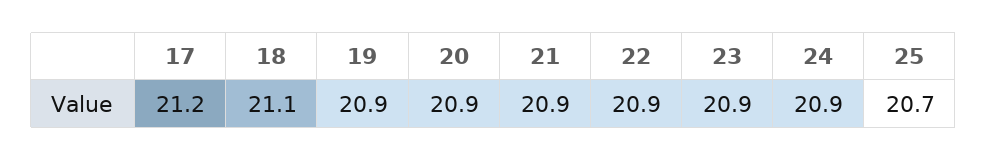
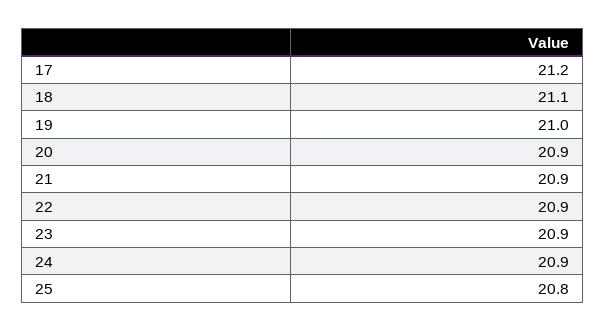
  {
    "17": 21.2,
    "18": 21.1,
-   "19": 20.9,
+   "19": 21,
    "20": 20.9,
    "21": 20.9,
    "22": 20.9,
    "23": 20.9,
    "24": 20.9,
-   "25": 20.7
+   "25": 20.8
  }

